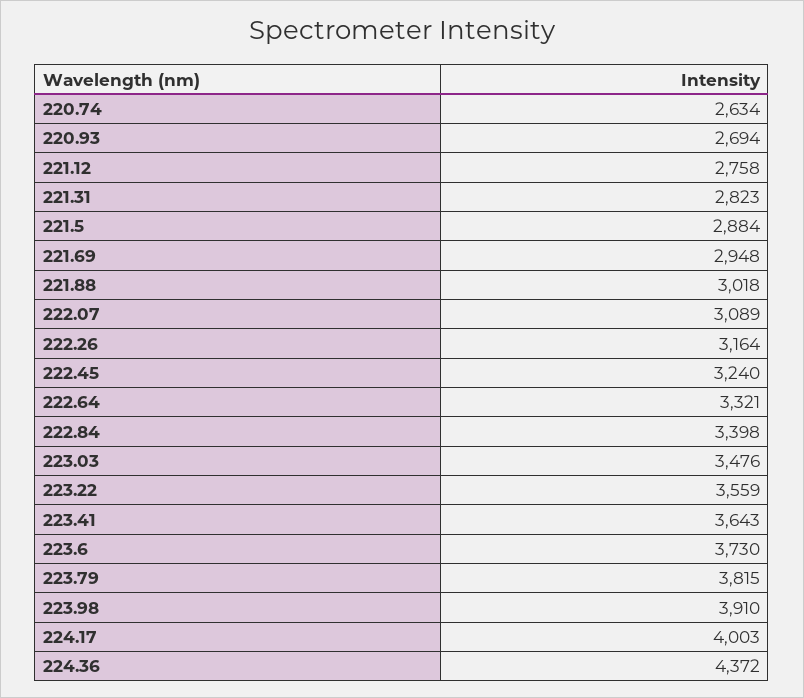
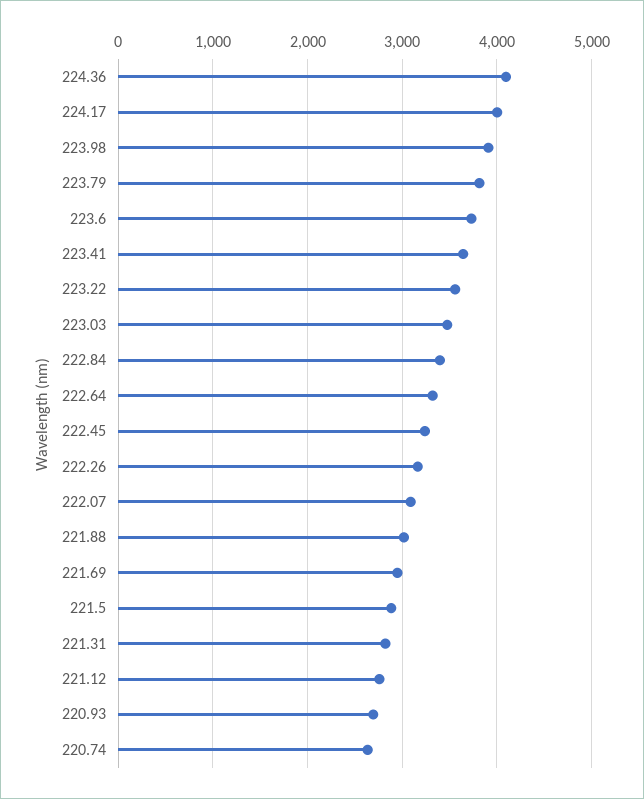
  {
    "220.74": 2634,
    "220.93": 2694,
    "221.12": 2758,
    "221.31": 2823,
    "221.5": 2884,
    "221.69": 2948,
    "221.88": 3018,
    "222.07": 3089,
    "222.26": 3164,
    "222.45": 3240,
    "222.64": 3321,
    "222.84": 3398,
    "223.03": 3476,
    "223.22": 3559,
    "223.41": 3643,
    "223.6": 3730,
    "223.79": 3815,
    "223.98": 3910,
    "224.17": 4003,
-   "224.36": 4372
+   "224.36": 4100
  }

